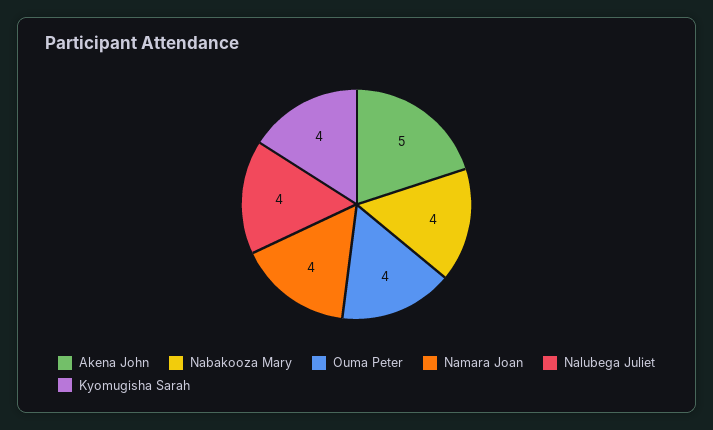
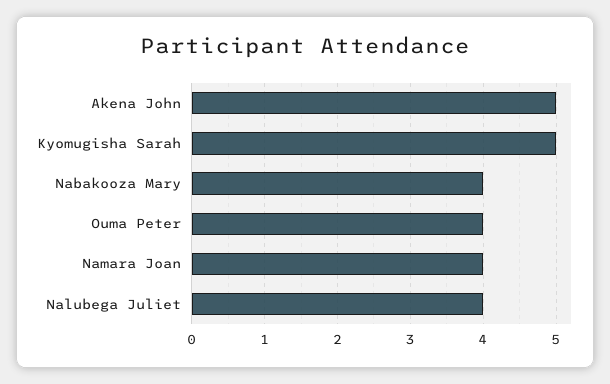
  {
    "Akena John": 5,
    "Nabakooza Mary": 4,
    "Ouma Peter": 4,
    "Namara Joan": 4,
    "Nalubega Juliet": 4,
-   "Kyomugisha Sarah": 4
+   "Kyomugisha Sarah": 5
  }

